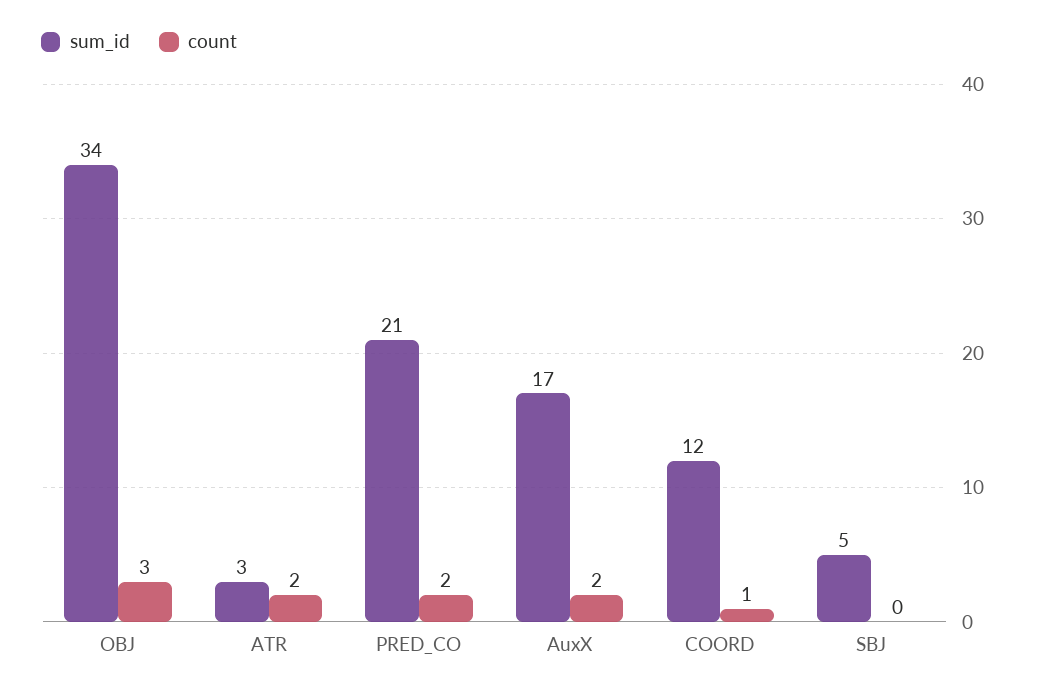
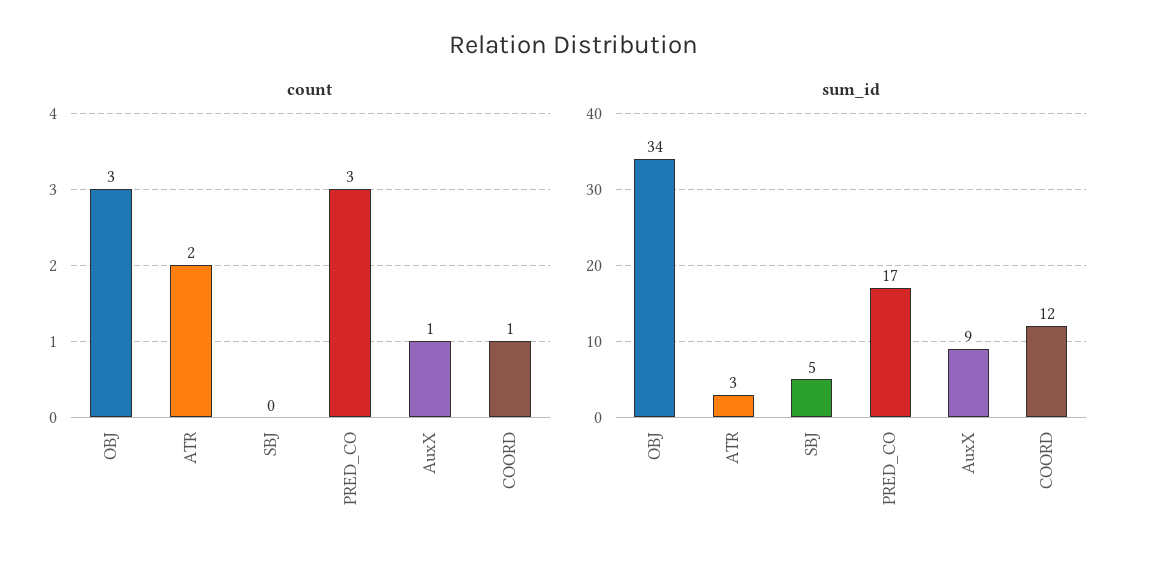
  {
    "sum_id": {
      "OBJ": 34,
      "ATR": 3,
-     "PRED_CO": 21,
+     "PRED_CO": 17,
-     "AuxX": 17,
+     "AuxX": 9,
      "COORD": 12,
      "SBJ": 5
    },
    "count": {
      "OBJ": 3,
      "ATR": 2,
-     "PRED_CO": 2,
+     "PRED_CO": 3,
-     "AuxX": 2,
+     "AuxX": 1,
      "COORD": 1,
      "SBJ": 0
    }
  }

